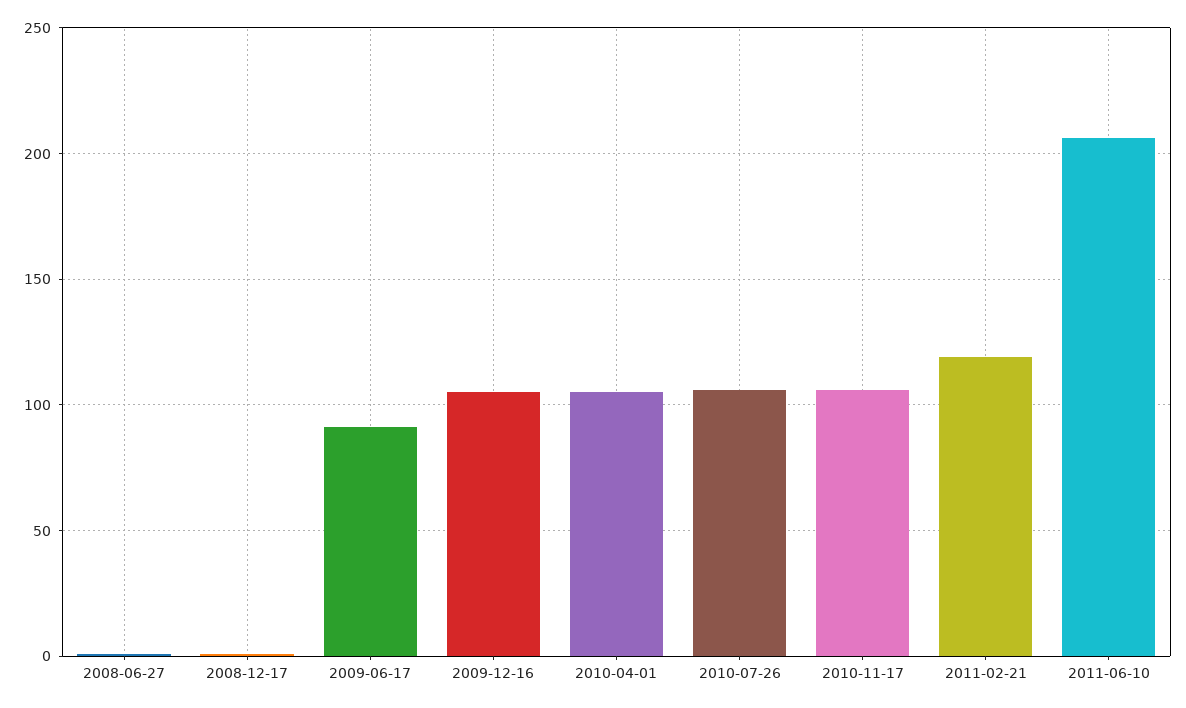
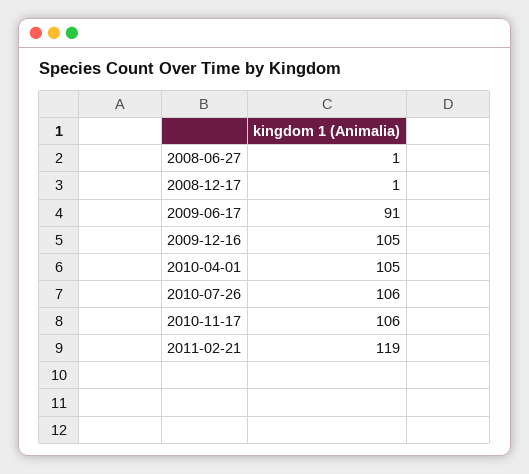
  {
    "2008-06-27": 1,
    "2008-12-17": 1,
    "2009-06-17": 91,
    "2009-12-16": 105,
    "2010-04-01": 105,
    "2010-07-26": 106,
    "2010-11-17": 106,
-   "2011-02-21": 119,
+   "2011-02-21": 119
-   "2011-06-10": 205
  }

